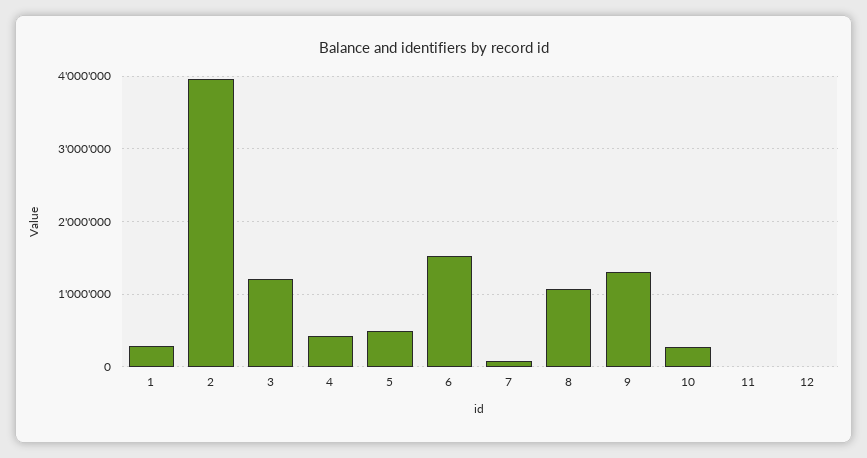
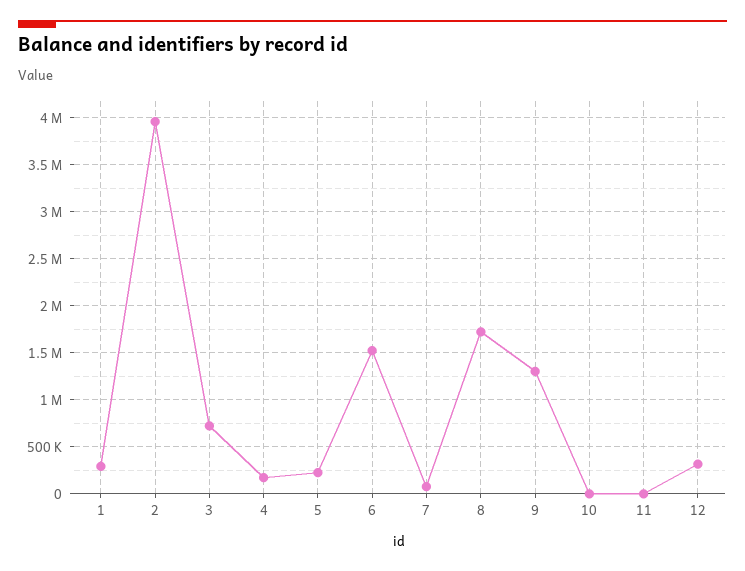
  {
    "1": 300000,
    "2": 4000000,
-   "3": 1200000,
+   "3": 700000,
-   "4": 400000,
+   "4": 200000,
-   "5": 500000,
+   "5": 200000,
    "6": 1500000,
    "7": 100000,
-   "8": 1100000,
+   "8": 1700000,
    "9": 1300000,
-   "10": 300000,
+   "10": 0,
    "11": 0,
-   "12": 0
+   "12": 300000
  }

